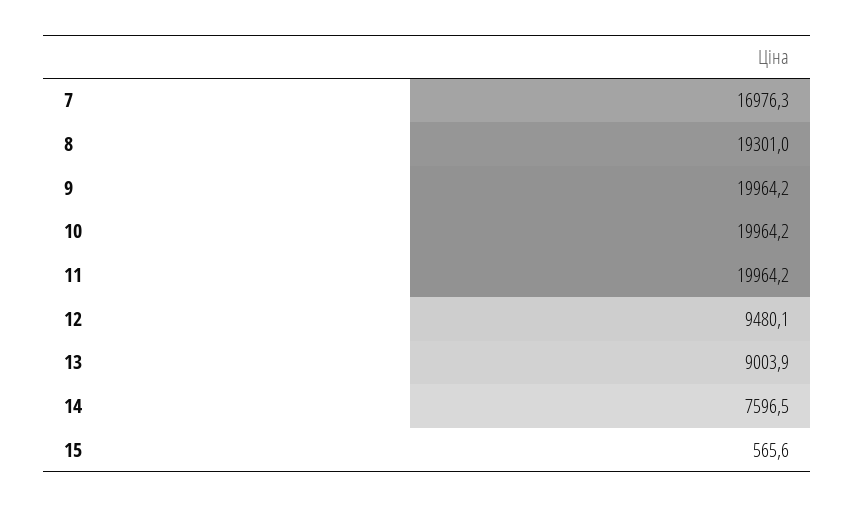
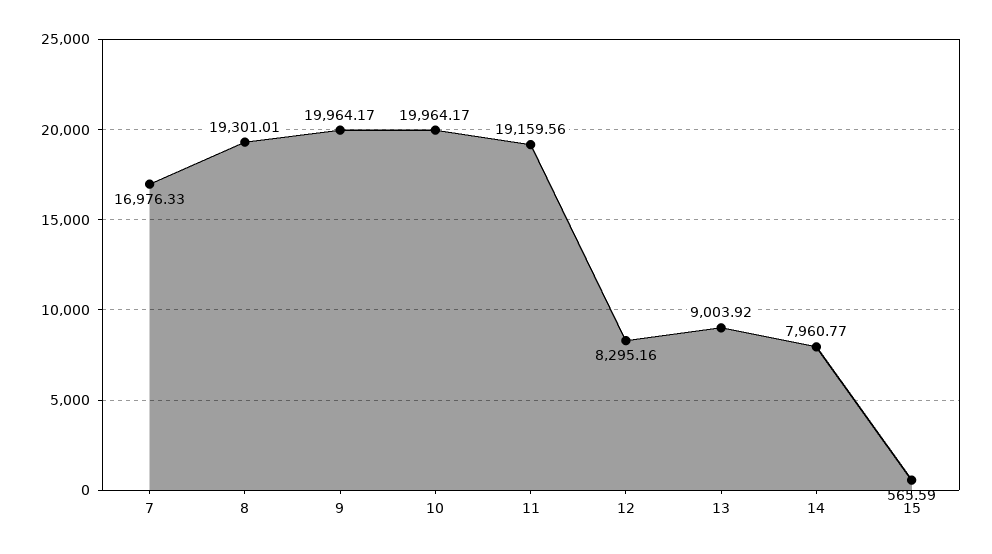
  {
    "7": 16976.33,
    "8": 19301.01,
    "9": 19964.17,
    "10": 19964.17,
-   "11": 19964.2,
+   "11": 19159.56,
-   "12": 9480.1,
+   "12": 8295.16,
    "13": 9003.92,
-   "14": 7596.5,
+   "14": 7960.77,
    "15": 565.59
  }

